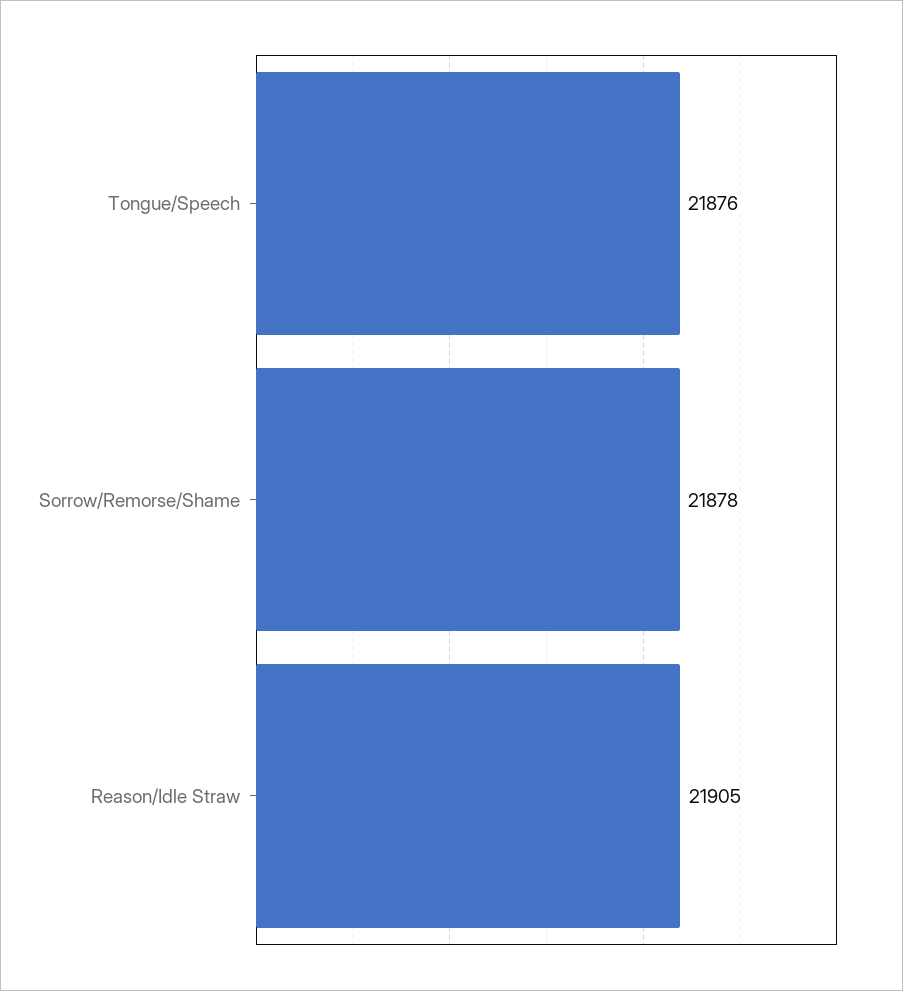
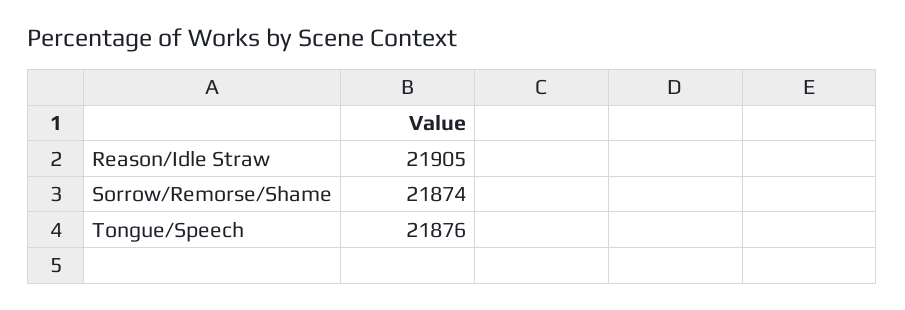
  {
    "Tongue/Speech": 21876,
-   "Sorrow/Remorse/Shame": 21878,
+   "Sorrow/Remorse/Shame": 21874,
    "Reason/Idle Straw": 21905
  }

